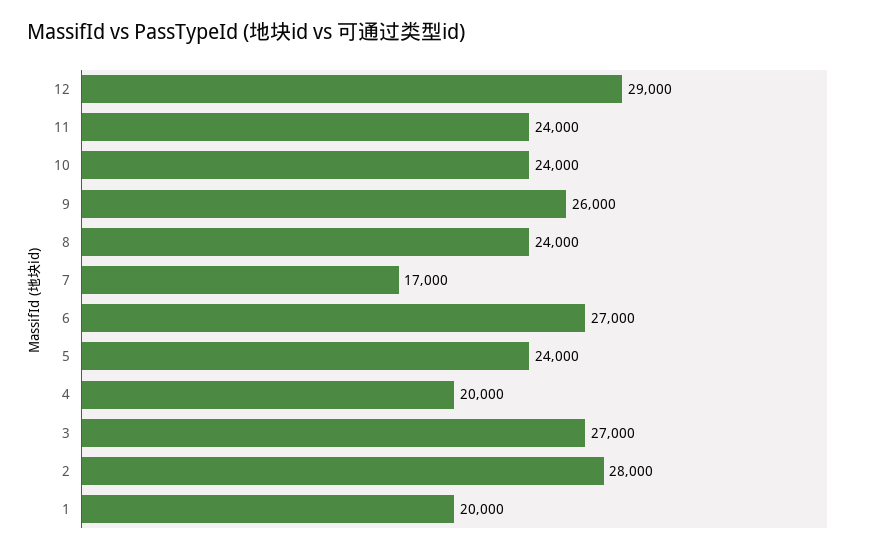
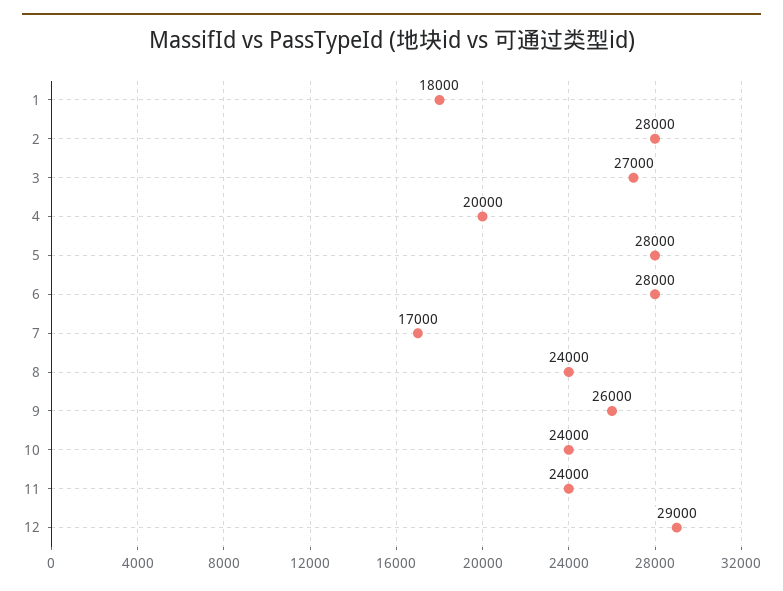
  {
    "12": 29000,
    "11": 24000,
    "10": 24000,
    "9": 26000,
    "8": 24000,
    "7": 17000,
-   "6": 27000,
+   "6": 28000,
-   "5": 24000,
+   "5": 28000,
    "4": 20000,
    "3": 27000,
    "2": 28000,
-   "1": 20000
+   "1": 18000
  }

